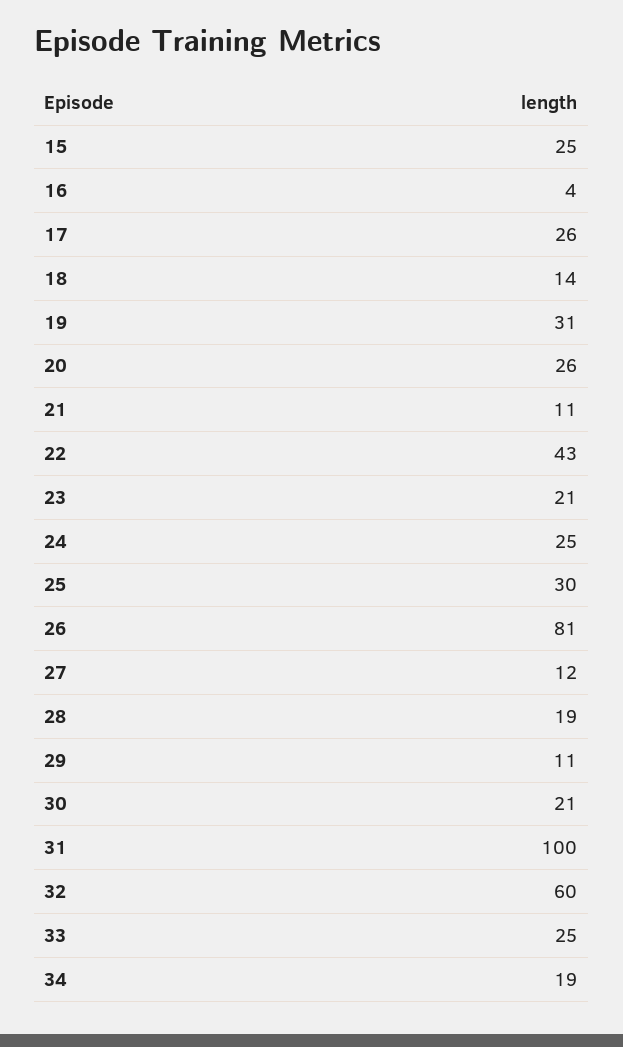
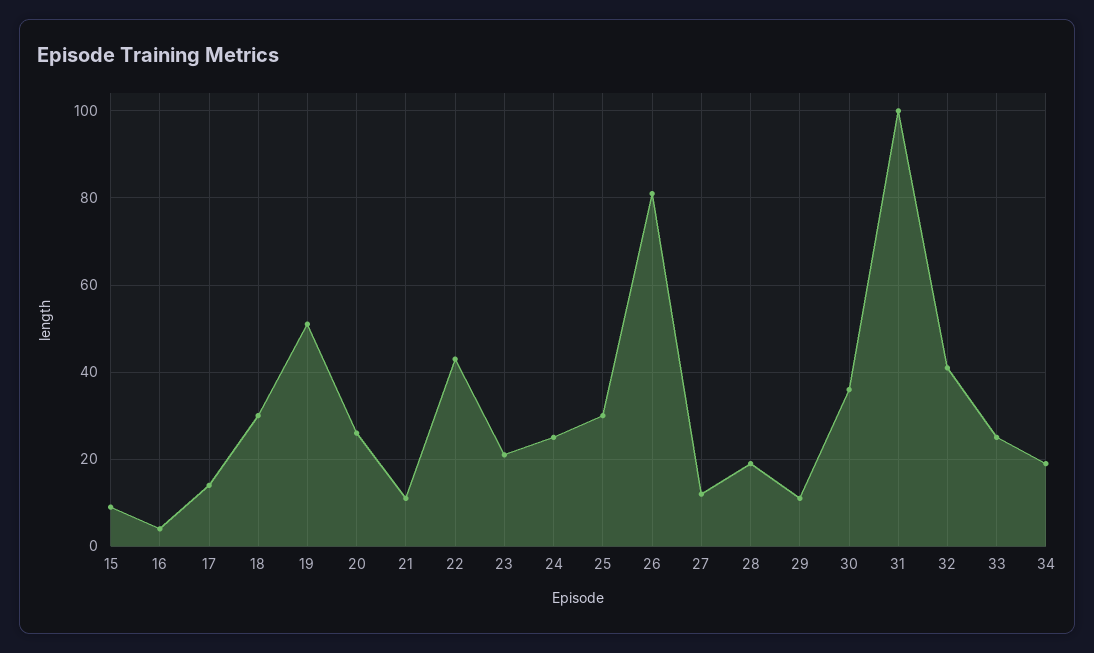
  {
-   "15": 25,
+   "15": 10,
    "16": 4,
-   "17": 26,
+   "17": 15,
-   "18": 14,
+   "18": 30,
-   "19": 31,
+   "19": 50,
    "20": 26,
    "21": 11,
    "22": 43,
    "23": 21,
    "24": 25,
    "25": 30,
    "26": 81,
    "27": 12,
    "28": 19,
    "29": 11,
-   "30": 21,
+   "30": 35,
    "31": 100,
-   "32": 60,
+   "32": 40,
    "33": 25,
    "34": 19
  }

